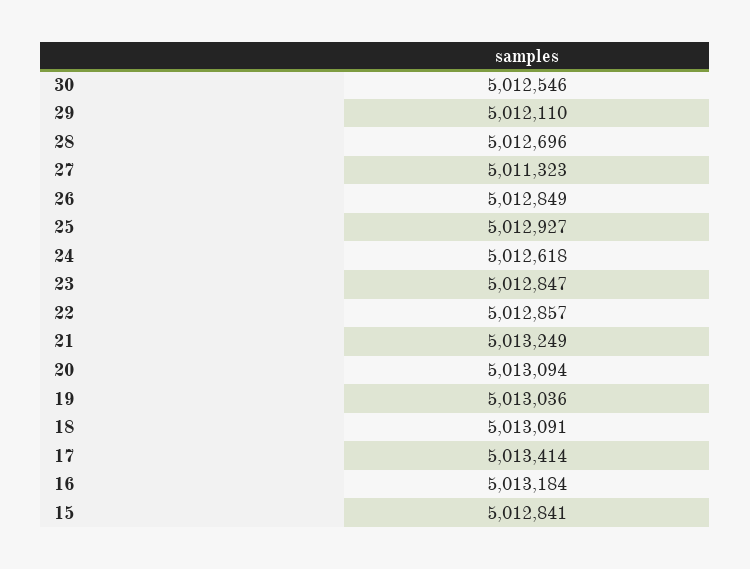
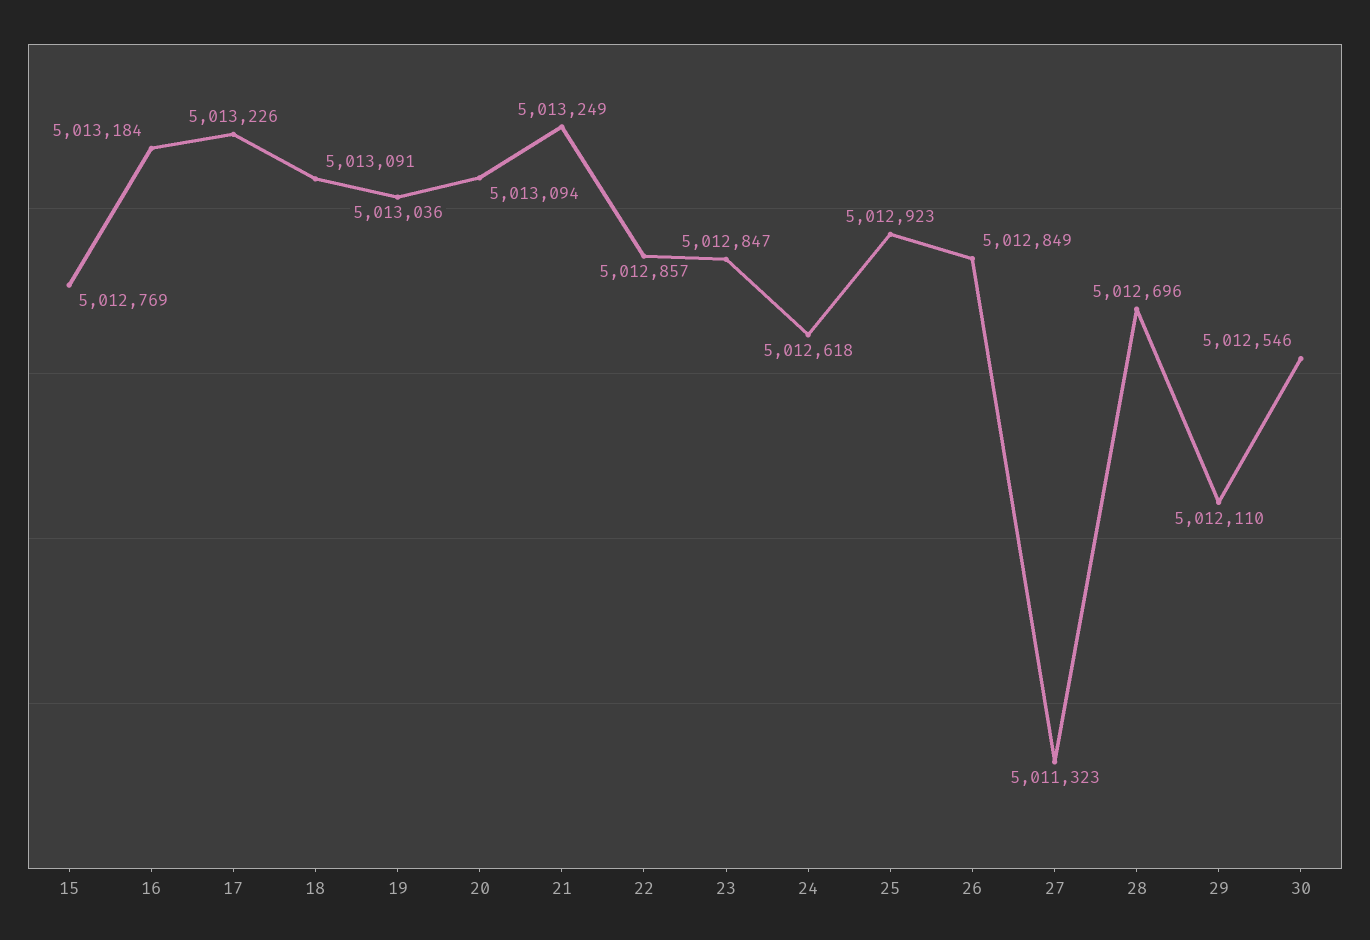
  {
    "30": 5012546,
    "29": 5012110,
    "28": 5012696,
    "27": 5011323,
    "26": 5012849,
-   "25": 5012927,
+   "25": 5012923,
    "24": 5012618,
    "23": 5012847,
    "22": 5012857,
    "21": 5013249,
    "20": 5013094,
    "19": 5013036,
    "18": 5013091,
-   "17": 5013414,
+   "17": 5013226,
    "16": 5013184,
-   "15": 5012841
+   "15": 5012769
  }

